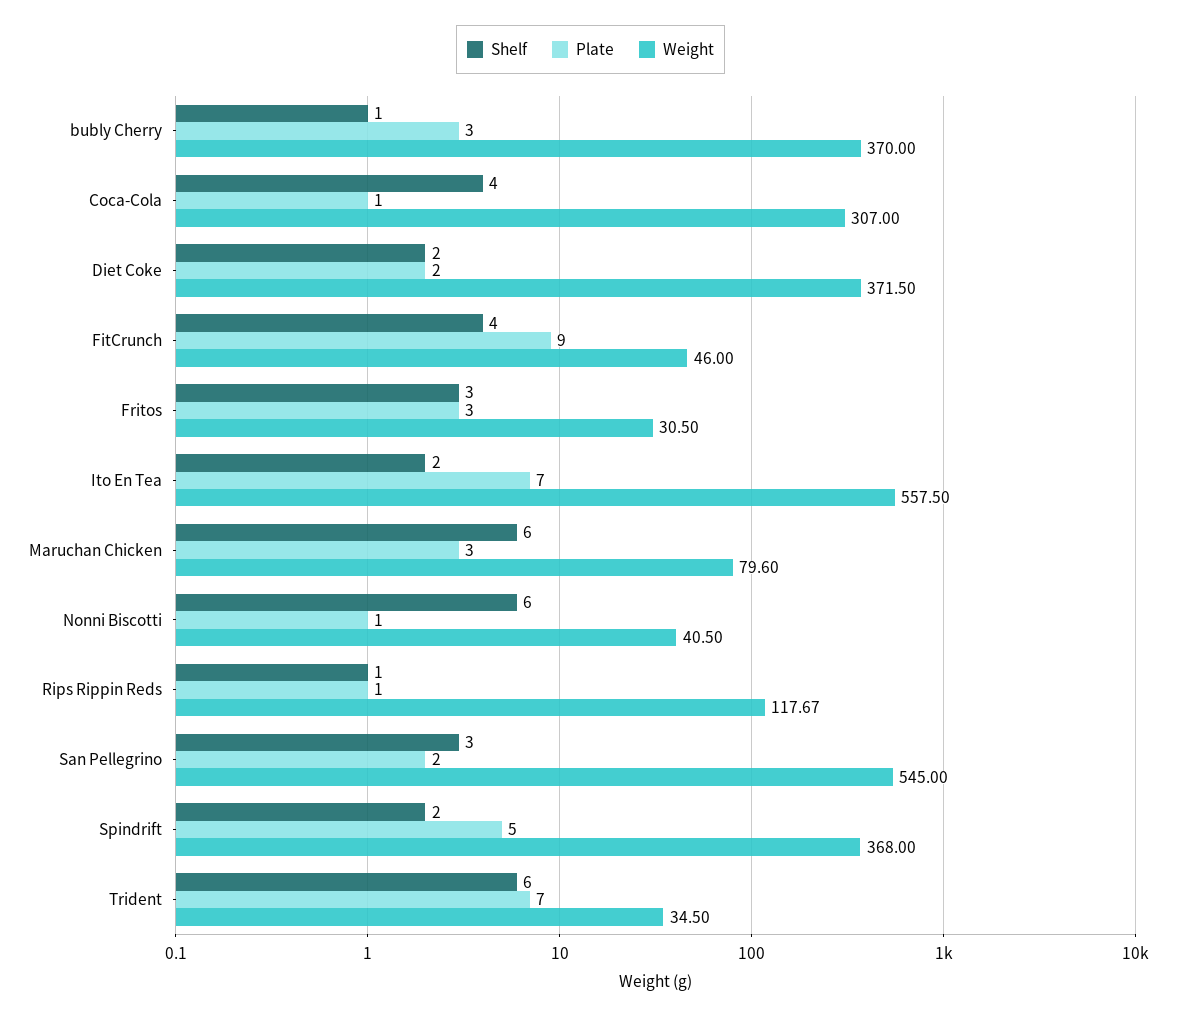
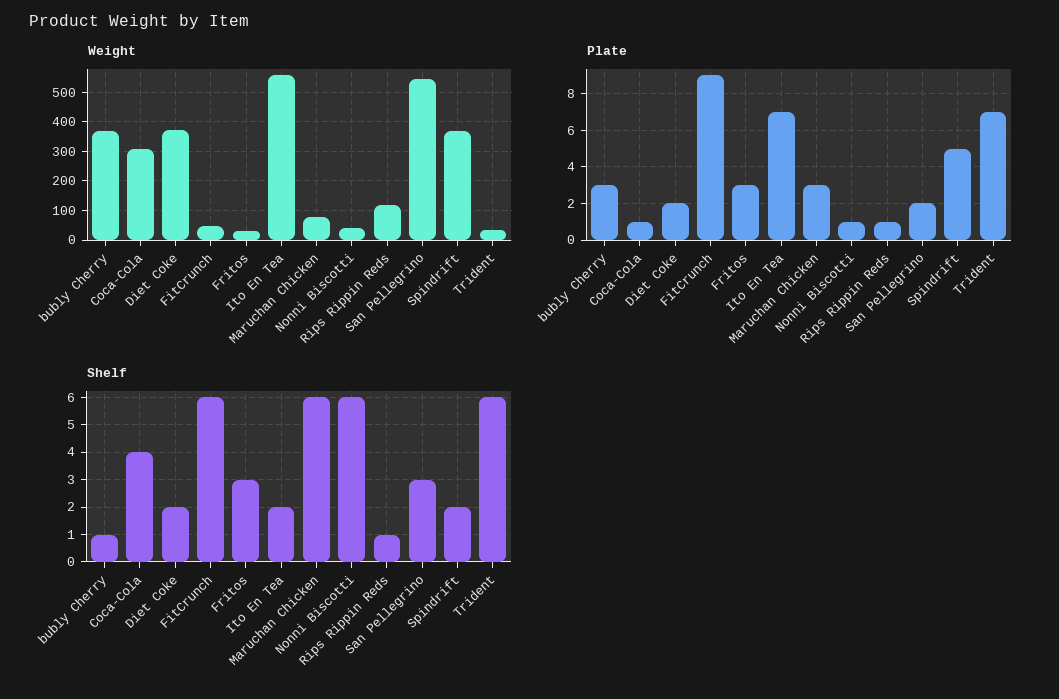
  {
    "Shelf": {
      "bubly Cherry": 1,
      "Coca-Cola": 4,
      "Diet Coke": 2,
-     "FitCrunch": 4,
+     "FitCrunch": 6,
      "Fritos": 3,
      "Ito En Tea": 2,
      "Maruchan Chicken": 6,
      "Nonni Biscotti": 6,
      "Rips Rippin Reds": 1,
      "San Pellegrino": 3,
      "Spindrift": 2,
      "Trident": 6
    },
    "Plate": {
      "bubly Cherry": 3,
      "Coca-Cola": 1,
      "Diet Coke": 2,
      "FitCrunch": 9,
      "Fritos": 3,
      "Ito En Tea": 7,
      "Maruchan Chicken": 3,
      "Nonni Biscotti": 1,
      "Rips Rippin Reds": 1,
      "San Pellegrino": 2,
      "Spindrift": 5,
      "Trident": 7
    },
    "Weight": {
      "bubly Cherry": 370,
      "Coca-Cola": 307,
      "Diet Coke": 371.5,
      "FitCrunch": 46,
      "Fritos": 30.5,
      "Ito En Tea": 557.5,
      "Maruchan Chicken": 79.6,
      "Nonni Biscotti": 40.5,
      "Rips Rippin Reds": 117.67,
      "San Pellegrino": 545,
      "Spindrift": 368,
      "Trident": 34.5
    }
  }

